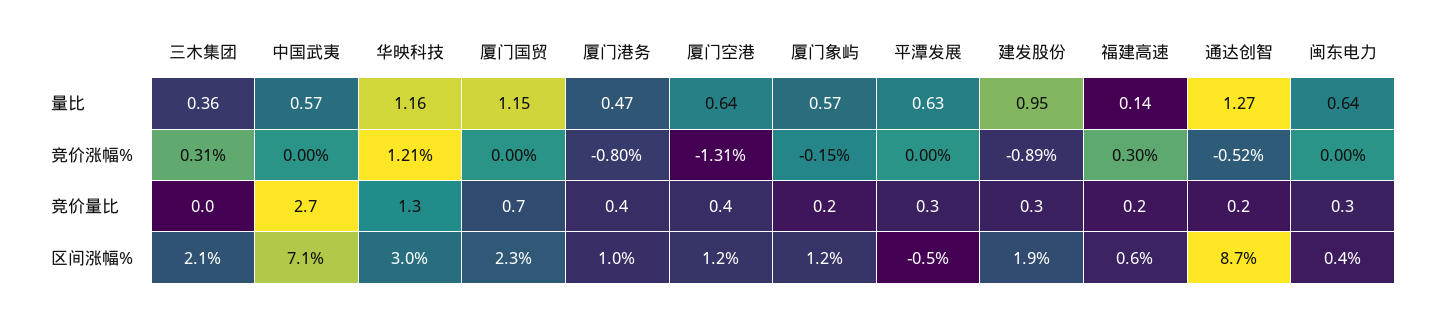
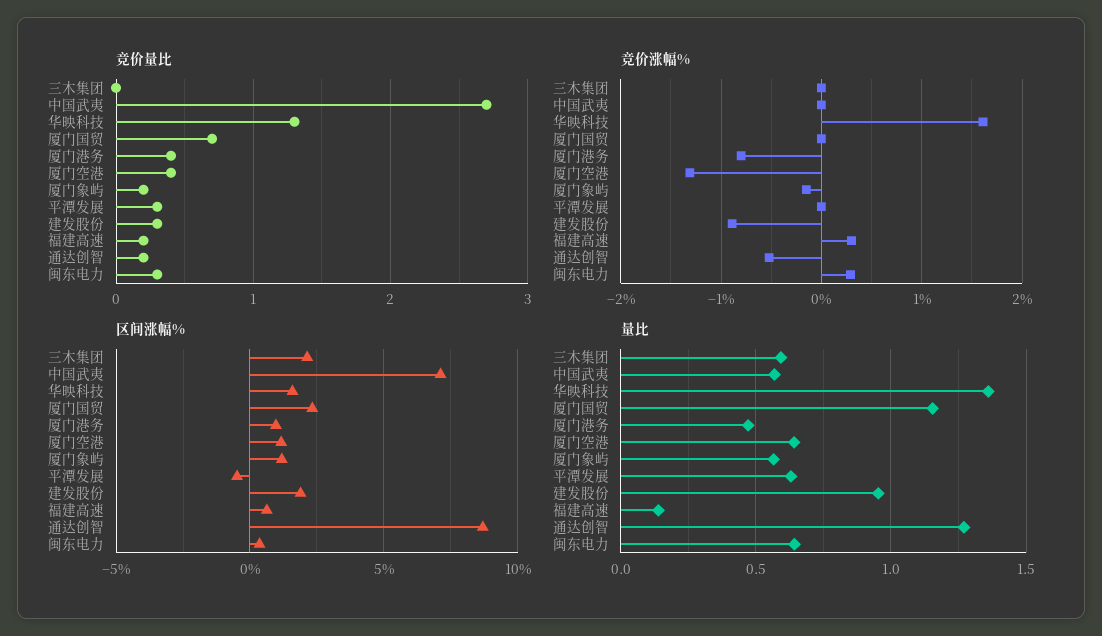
  {
    "量比": {
-     "三木集团": 0.36,
+     "三木集团": 0.6,
      "中国武夷": 0.57,
-     "华映科技": 1.16,
+     "华映科技": 1.35,
      "厦门国贸": 1.15,
      "厦门港务": 0.47,
      "厦门空港": 0.64,
      "厦门象屿": 0.57,
      "平潭发展": 0.63,
      "建发股份": 0.95,
      "福建高速": 0.14,
      "通达创智": 1.27,
      "闽东电力": 0.64
    },
    "竞价涨幅%": {
-     "三木集团": 0.31,
+     "三木集团": 0,
      "中国武夷": 0,
-     "华映科技": 1.21,
+     "华映科技": 1.6,
      "厦门国贸": 0,
      "厦门港务": -0.8,
      "厦门空港": -1.31,
      "厦门象屿": -0.15,
      "平潭发展": 0,
      "建发股份": -0.89,
      "福建高速": 0.3,
      "通达创智": -0.52,
-     "闽东电力": 0
+     "闽东电力": 0.3
    },
    "竞价量比": {
      "三木集团": 0,
      "中国武夷": 2.7,
      "华映科技": 1.3,
      "厦门国贸": 0.7,
      "厦门港务": 0.4,
      "厦门空港": 0.4,
      "厦门象屿": 0.2,
      "平潭发展": 0.3,
      "建发股份": 0.3,
      "福建高速": 0.2,
      "通达创智": 0.2,
      "闽东电力": 0.3
    },
    "区间涨幅%": {
      "三木集团": 2.1,
      "中国武夷": 7.1,
-     "华映科技": 3,
+     "华映科技": 1.5,
      "厦门国贸": 2.3,
      "厦门港务": 1,
      "厦门空港": 1.2,
      "厦门象屿": 1.2,
      "平潭发展": -0.5,
      "建发股份": 1.9,
      "福建高速": 0.6,
      "通达创智": 8.7,
      "闽东电力": 0.4
    }
  }

